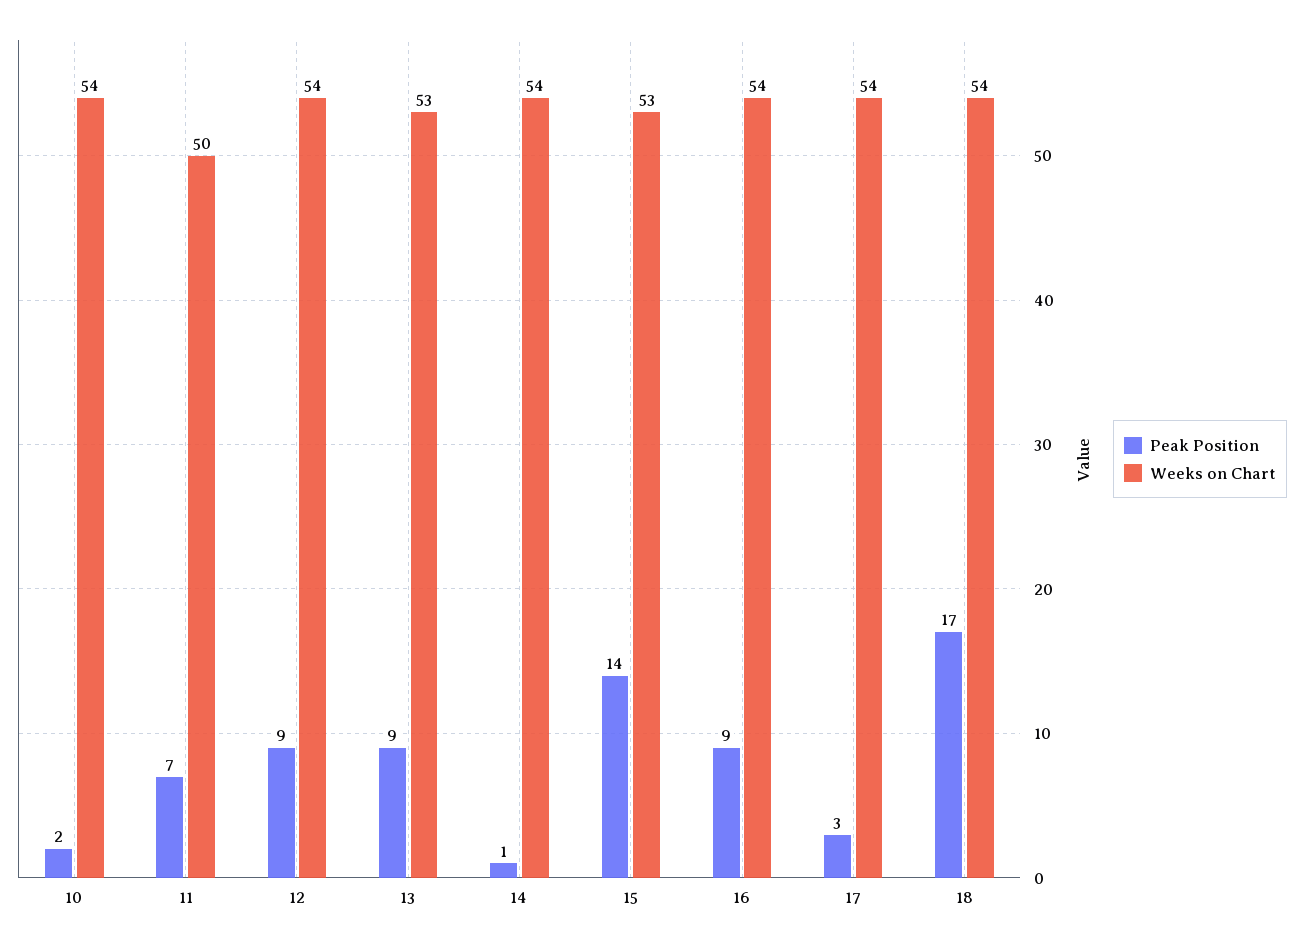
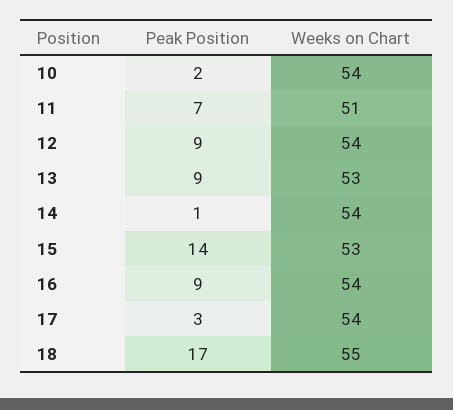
  {
    "Peak Position": {
      "10": 2,
      "11": 7,
      "12": 9,
      "13": 9,
      "14": 1,
      "15": 14,
      "16": 9,
      "17": 3,
      "18": 17
    },
    "Weeks on Chart": {
      "10": 54,
-     "11": 50,
+     "11": 51,
      "12": 54,
      "13": 53,
      "14": 54,
      "15": 53,
      "16": 54,
      "17": 54,
-     "18": 54
+     "18": 55
    }
  }

